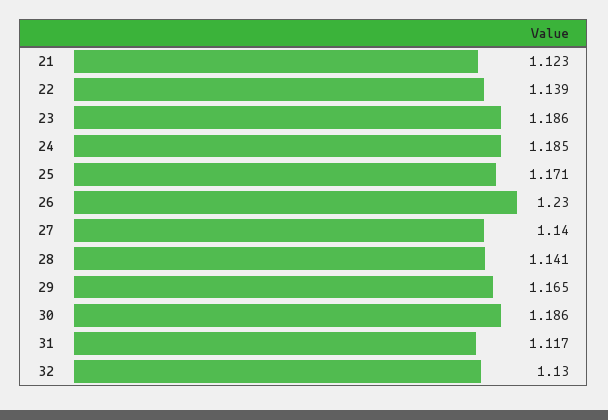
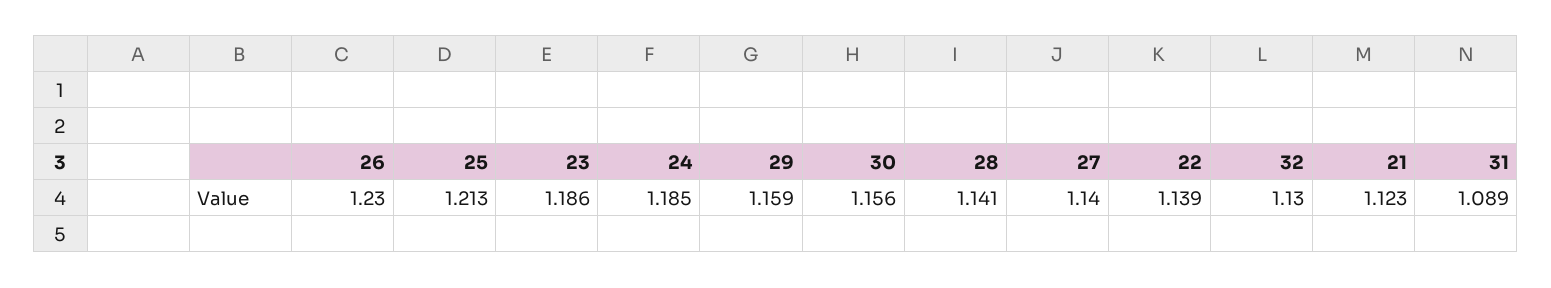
  {
    "21": 1.123,
    "22": 1.139,
    "23": 1.186,
    "24": 1.185,
-   "25": 1.171,
+   "25": 1.213,
    "26": 1.23,
    "27": 1.14,
    "28": 1.141,
-   "29": 1.165,
+   "29": 1.159,
-   "30": 1.186,
+   "30": 1.156,
-   "31": 1.117,
+   "31": 1.089,
    "32": 1.13
  }

